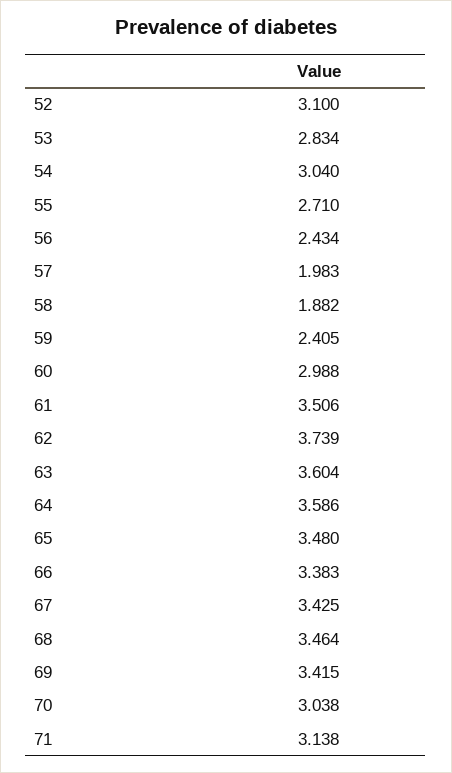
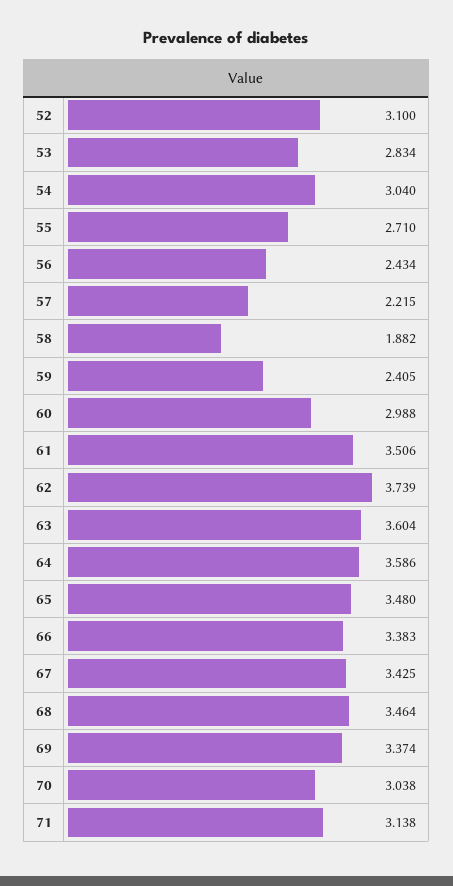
  {
    "52": 3.1,
    "53": 2.834,
    "54": 3.04,
    "55": 2.71,
    "56": 2.434,
-   "57": 1.983,
+   "57": 2.215,
    "58": 1.882,
    "59": 2.405,
    "60": 2.988,
    "61": 3.506,
    "62": 3.739,
    "63": 3.604,
    "64": 3.586,
    "65": 3.48,
    "66": 3.383,
    "67": 3.425,
    "68": 3.464,
-   "69": 3.415,
+   "69": 3.374,
    "70": 3.038,
    "71": 3.138
  }

